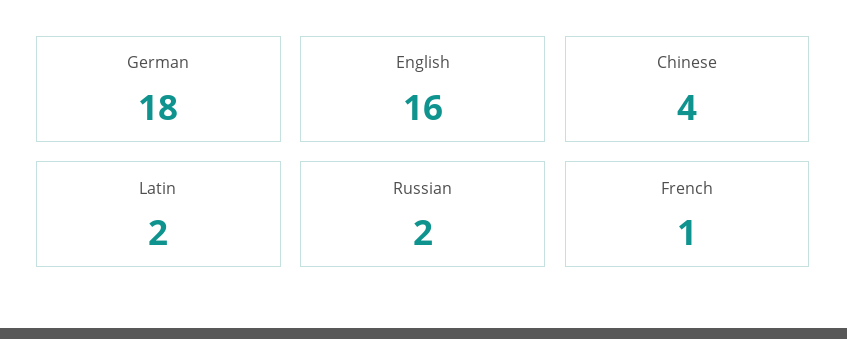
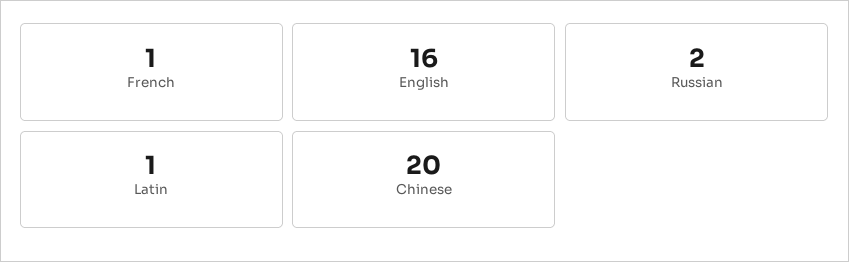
  {
-   "German": 18,
    "English": 16,
-   "Chinese": 4,
+   "Chinese": 20,
-   "Latin": 2,
+   "Latin": 1,
    "Russian": 2,
    "French": 1
  }

